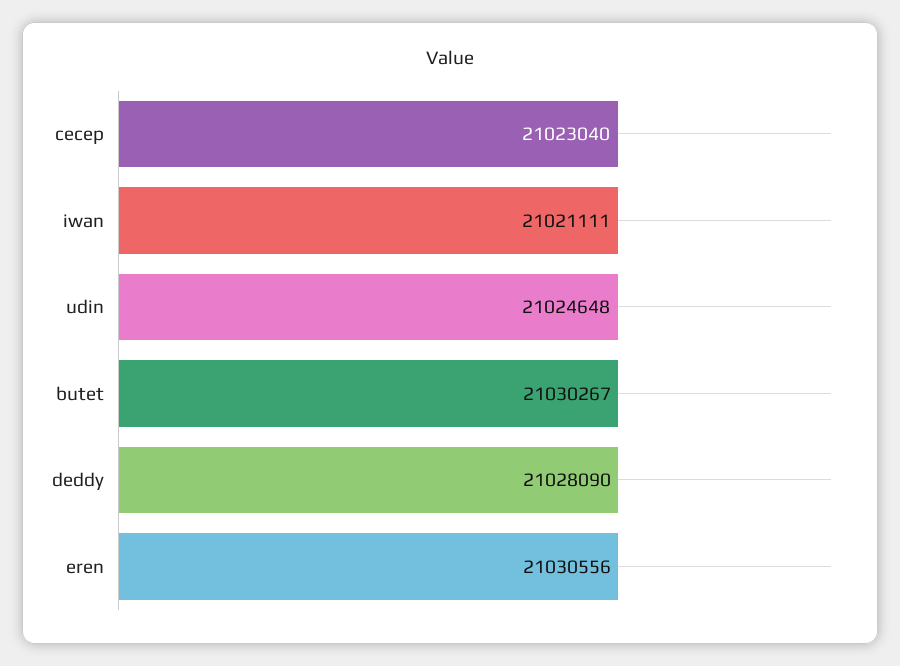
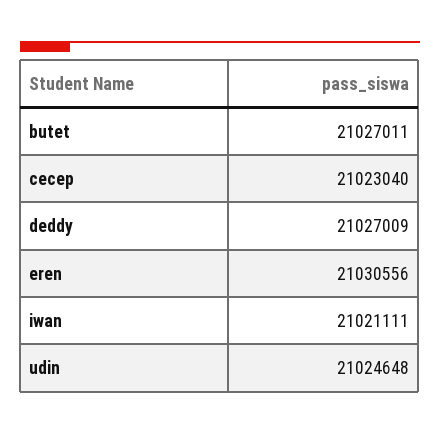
  {
    "cecep": 21023040,
    "iwan": 21021111,
    "udin": 21024648,
-   "butet": 21030267,
+   "butet": 21027011,
-   "deddy": 21028090,
+   "deddy": 21027009,
    "eren": 21030556
  }

